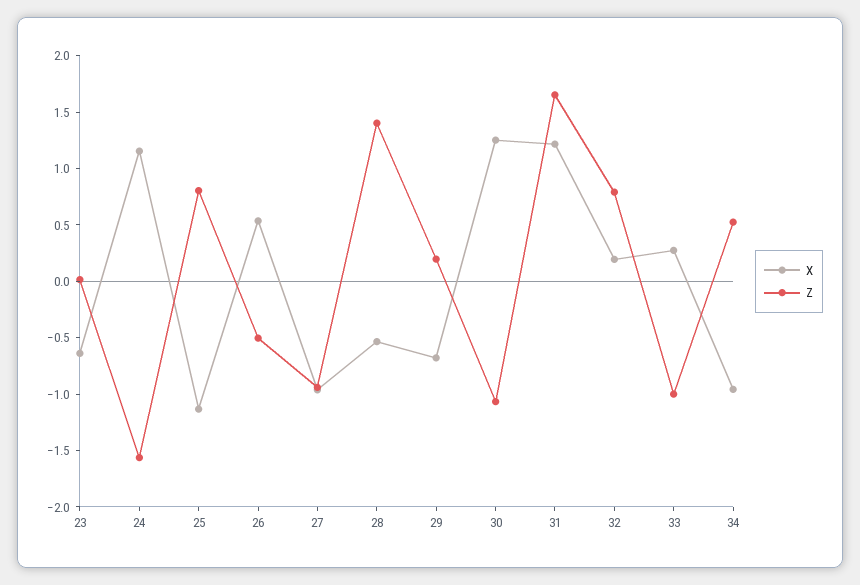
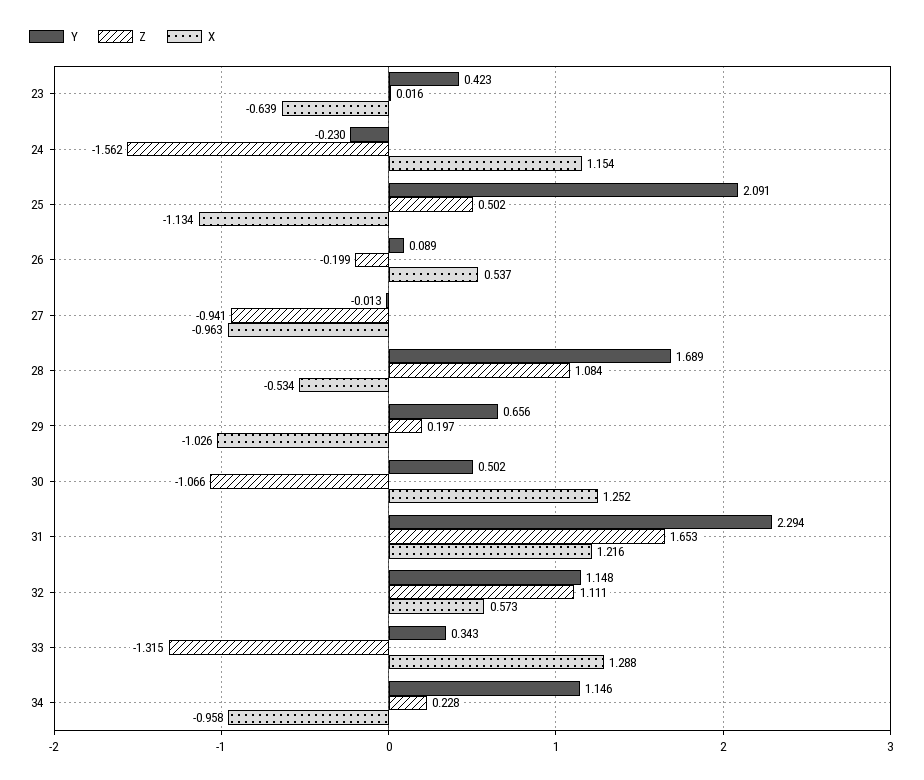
  {
    "X": {
      "23": -0.639,
      "24": 1.154,
      "25": -1.134,
      "26": 0.537,
      "27": -0.963,
      "28": -0.534,
-     "29": -0.7,
+     "29": -1.026,
      "30": 1.252,
      "31": 1.216,
-     "32": 0.2,
+     "32": 0.573,
-     "33": 0.3,
+     "33": 1.288,
      "34": -0.958
    },
    "Z": {
      "23": 0.016,
      "24": -1.562,
-     "25": 0.8,
+     "25": 0.502,
-     "26": -0.5,
+     "26": -0.199,
      "27": -0.941,
-     "28": 1.4,
+     "28": 1.084,
      "29": 0.197,
      "30": -1.066,
      "31": 1.653,
-     "32": 0.8,
+     "32": 1.111,
-     "33": -1,
+     "33": -1.315,
-     "34": 0.5
+     "34": 0.228
-   }
+   },
+   "Y": {
+     "23": 0.423,
+     "24": -0.23,
+     "25": 2.091,
+     "26": 0.089,
+     "27": -0.013,
+     "28": 1.689,
+     "29": 0.656,
+     "30": 0.502,
+     "31": 2.294,
+     "32": 1.148,
+     "33": 0.343,
+     "34": 1.146
+   }
  }

